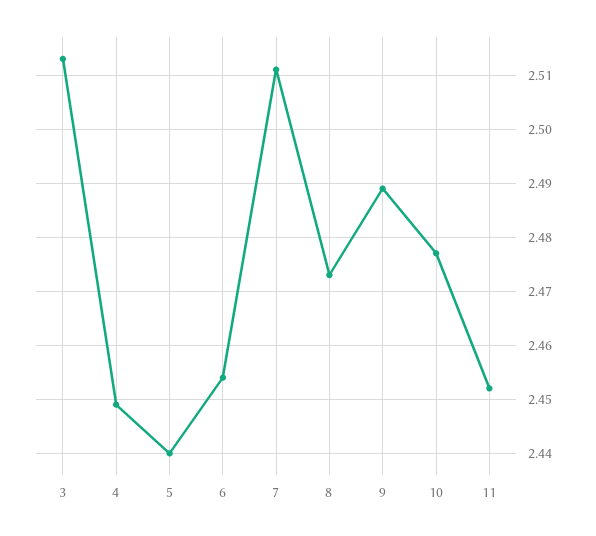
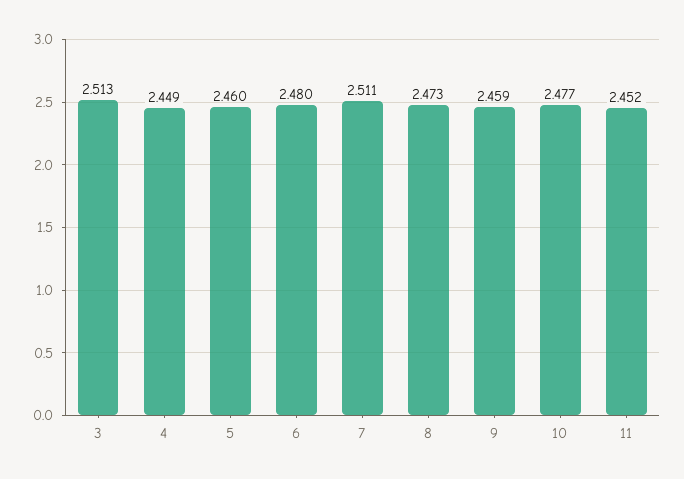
  {
    "3": 2.513,
    "4": 2.449,
-   "5": 2.44,
+   "5": 2.46,
-   "6": 2.455,
+   "6": 2.48,
    "7": 2.511,
    "8": 2.473,
-   "9": 2.49,
+   "9": 2.459,
    "10": 2.477,
    "11": 2.452
  }

